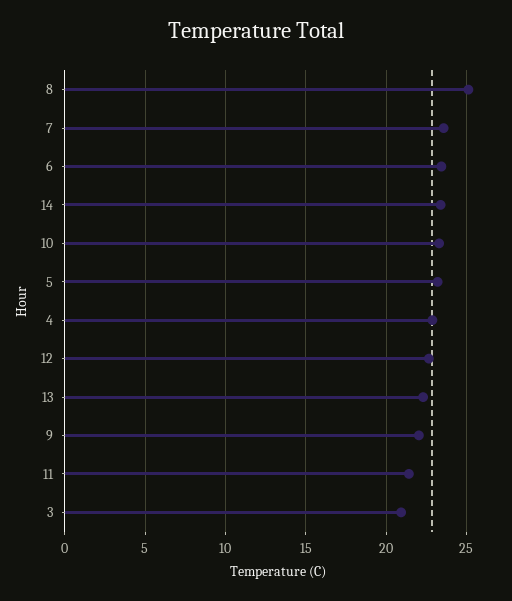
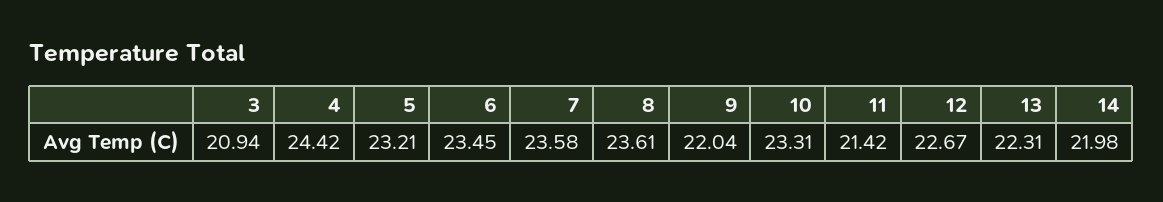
  {
-   "8": 25,
+   "8": 23.61,
    "7": 23.58,
    "6": 23.45,
-   "14": 23.5,
+   "14": 21.98,
    "10": 23.31,
    "5": 23.21,
-   "4": 23,
+   "4": 24.42,
    "12": 22.67,
    "13": 22.31,
    "9": 22.04,
    "11": 21.42,
    "3": 20.94
  }

